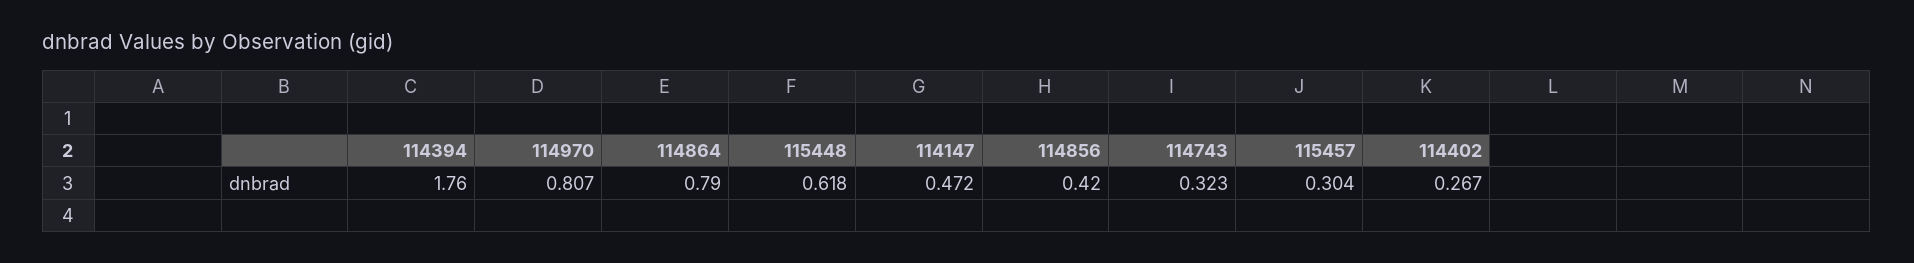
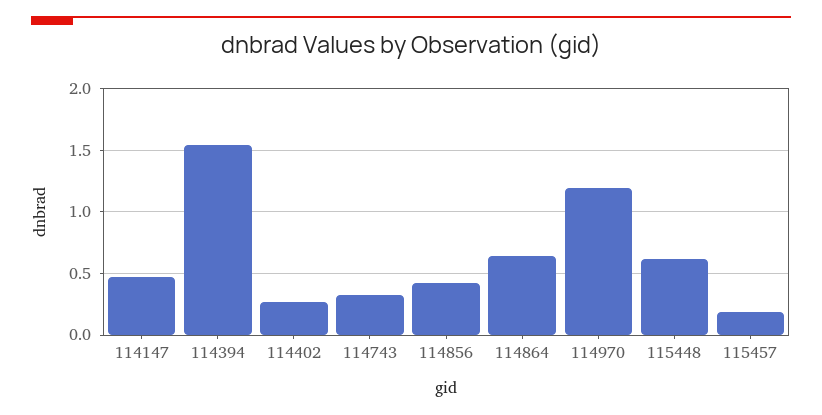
  {
-   "114394": 1.76,
+   "114394": 1.55,
-   "114970": 0.807,
+   "114970": 1.2,
-   "114864": 0.79,
+   "114864": 0.65,
    "115448": 0.618,
    "114147": 0.472,
    "114856": 0.42,
    "114743": 0.323,
-   "115457": 0.304,
+   "115457": 0.2,
    "114402": 0.267
  }

